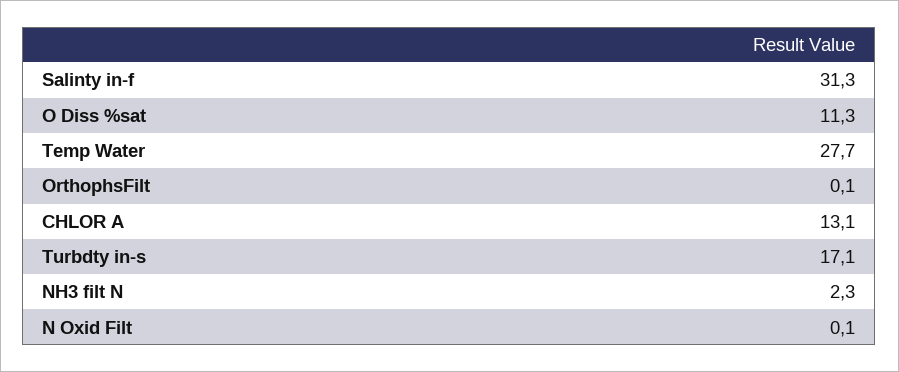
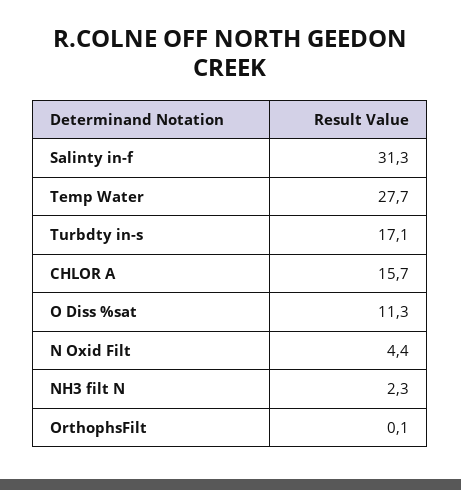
  {
    "Salinty in-f": 31.3,
    "O Diss %sat": 11.3,
    "Temp Water": 27.7,
    "OrthophsFilt": 0.1,
-   "CHLOR A": 13.1,
+   "CHLOR A": 15.7,
    "Turbdty in-s": 17.1,
    "NH3 filt N": 2.3,
-   "N Oxid Filt": 0.1
+   "N Oxid Filt": 4.4
  }

